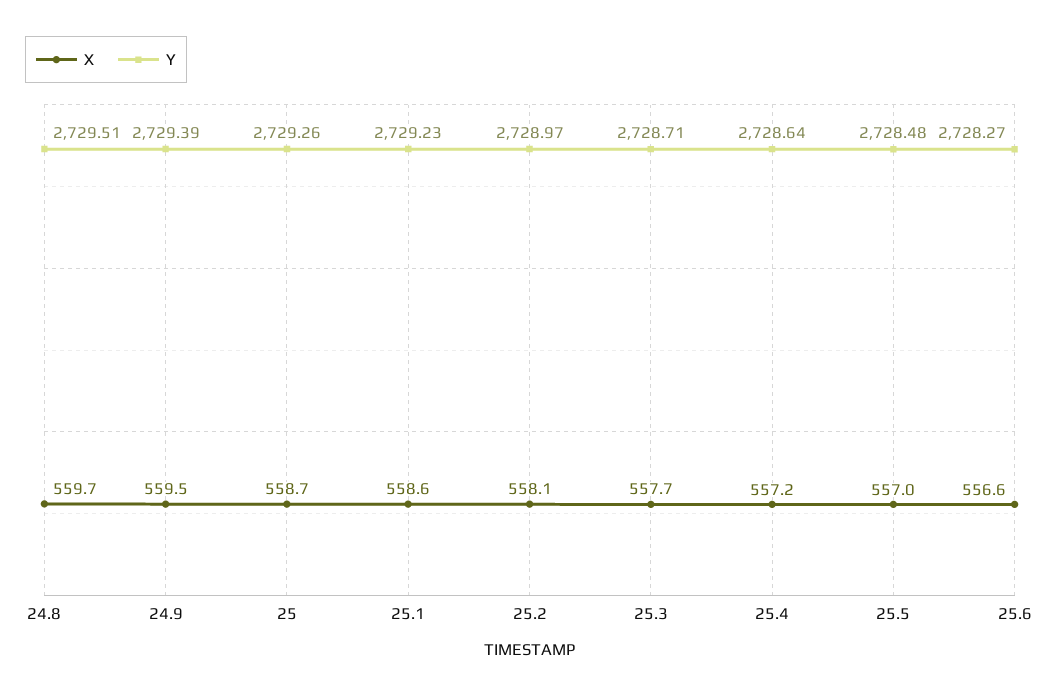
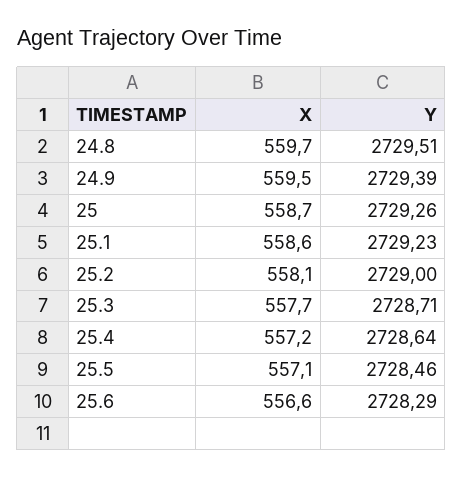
  {
    "X": {
      "24.8": 559.7,
      "24.9": 559.5,
      "25": 558.7,
      "25.1": 558.6,
      "25.2": 558.1,
      "25.3": 557.7,
      "25.4": 557.2,
-     "25.5": 557,
+     "25.5": 557.1,
      "25.6": 556.6
    },
    "Y": {
      "24.8": 2729.51,
      "24.9": 2729.39,
      "25": 2729.26,
      "25.1": 2729.23,
-     "25.2": 2728.97,
+     "25.2": 2729,
      "25.3": 2728.71,
      "25.4": 2728.64,
-     "25.5": 2728.48,
+     "25.5": 2728.46,
-     "25.6": 2728.27
+     "25.6": 2728.29
    }
  }

